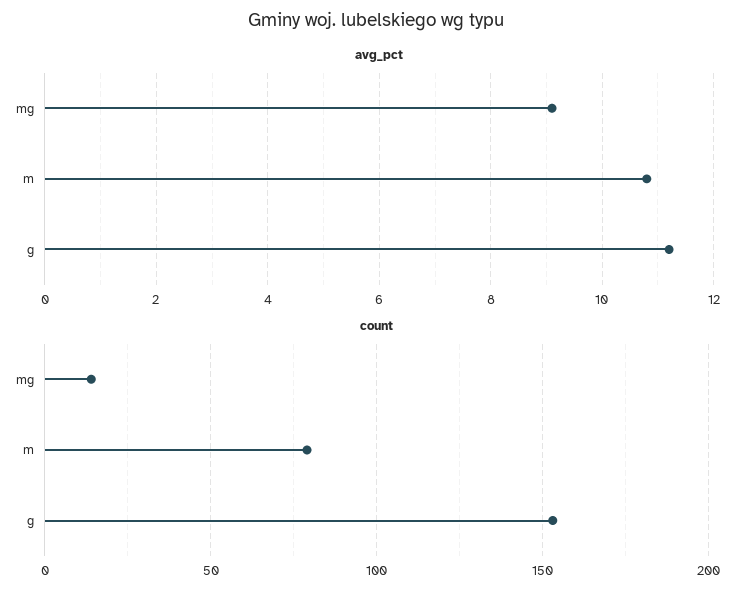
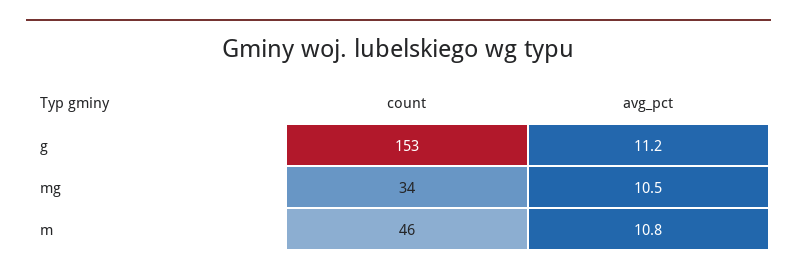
  {
    "avg_pct": {
-     "mg": 9,
+     "mg": 10.5,
      "m": 10.8,
      "g": 11.2
    },
    "count": {
-     "mg": 15,
+     "mg": 34,
-     "m": 80,
+     "m": 46,
      "g": 153
    }
  }

